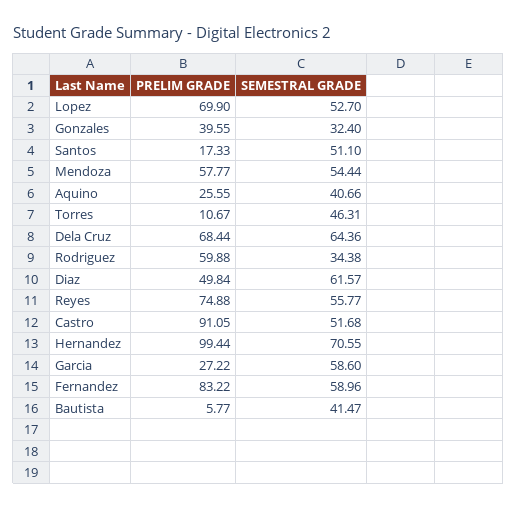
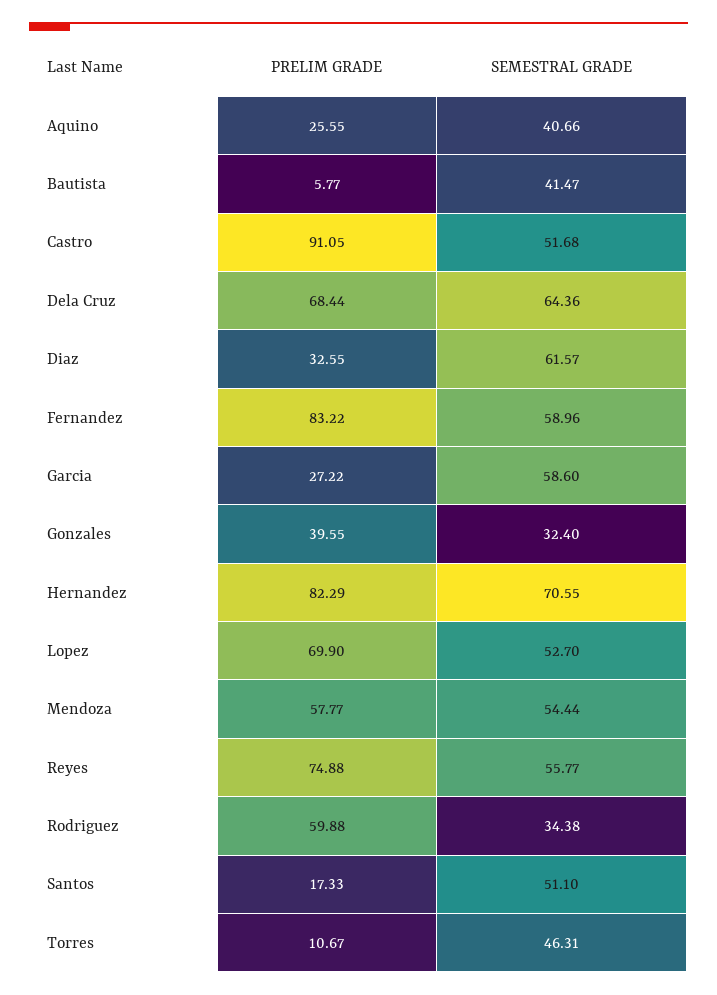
  {
    "PRELIM GRADE": {
      "Lopez": 69.9,
      "Gonzales": 39.55,
      "Santos": 17.33,
      "Mendoza": 57.77,
      "Aquino": 25.55,
      "Torres": 10.67,
      "Dela Cruz": 68.44,
      "Rodriguez": 59.88,
-     "Diaz": 49.84,
+     "Diaz": 32.55,
      "Reyes": 74.88,
      "Castro": 91.05,
-     "Hernandez": 99.44,
+     "Hernandez": 82.29,
      "Garcia": 27.22,
      "Fernandez": 83.22,
      "Bautista": 5.77
    },
    "SEMESTRAL GRADE": {
      "Lopez": 52.7,
      "Gonzales": 32.4,
      "Santos": 51.1,
      "Mendoza": 54.44,
      "Aquino": 40.66,
      "Torres": 46.31,
      "Dela Cruz": 64.36,
      "Rodriguez": 34.38,
      "Diaz": 61.57,
      "Reyes": 55.77,
      "Castro": 51.68,
      "Hernandez": 70.55,
      "Garcia": 58.6,
      "Fernandez": 58.96,
      "Bautista": 41.47
    }
  }

